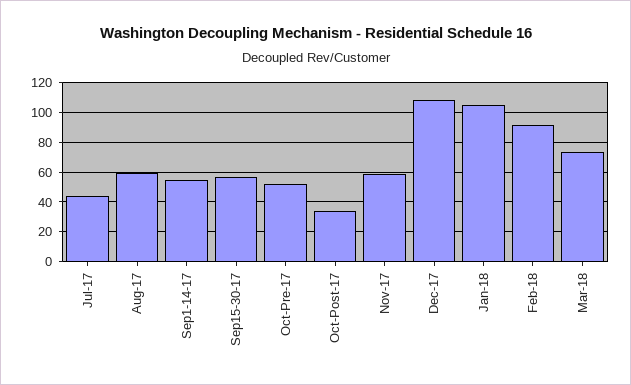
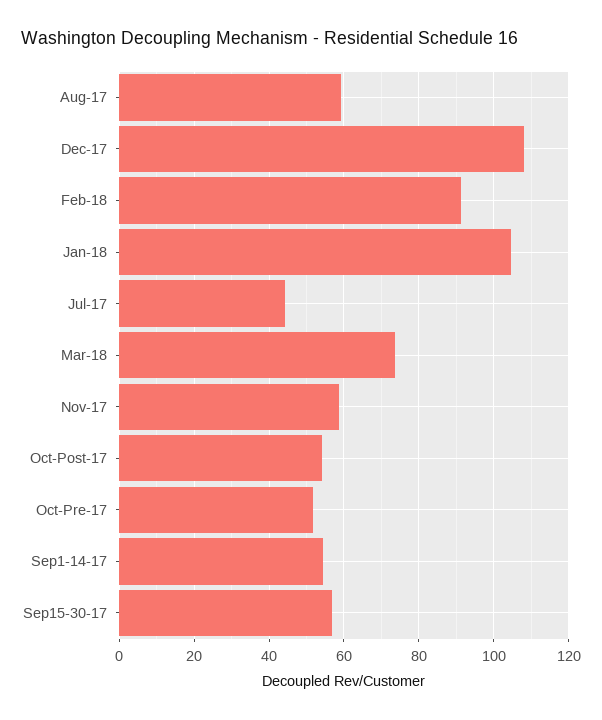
  {
    "Jul-17": 44,
    "Aug-17": 60,
    "Sep1-14-17": 54,
    "Sep15-30-17": 56,
    "Oct-Pre-17": 52,
-   "Oct-Post-17": 35,
+   "Oct-Post-17": 54,
    "Nov-17": 58,
    "Dec-17": 108,
    "Jan-18": 104,
    "Feb-18": 92,
    "Mar-18": 74
  }

